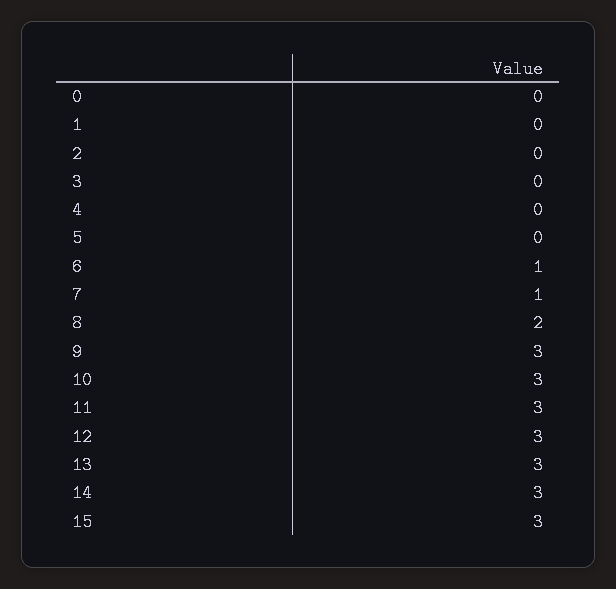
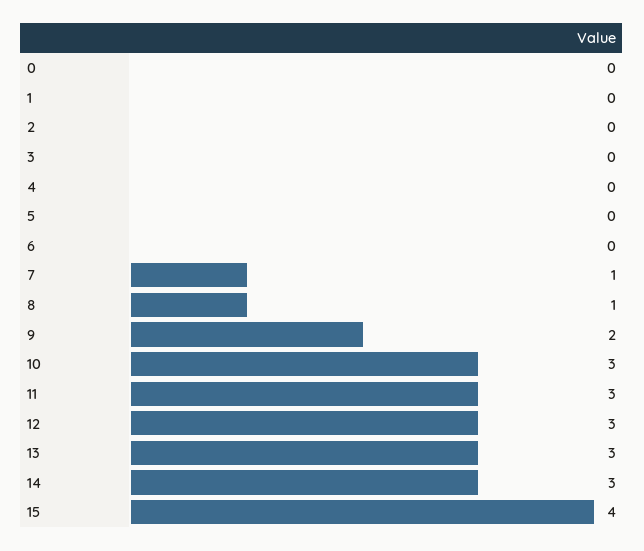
  {
    "0": 0,
    "1": 0,
    "2": 0,
    "3": 0,
    "4": 0,
    "5": 0,
-   "6": 1,
+   "6": 0,
    "7": 1,
-   "8": 2,
+   "8": 1,
-   "9": 3,
+   "9": 2,
    "10": 3,
    "11": 3,
    "12": 3,
    "13": 3,
    "14": 3,
-   "15": 3
+   "15": 4
  }

